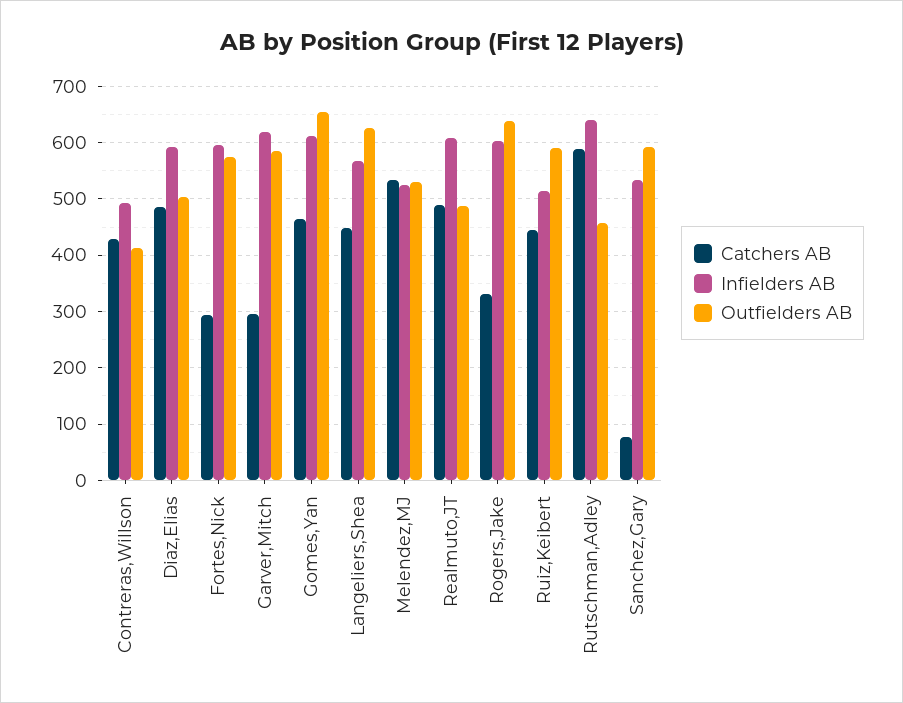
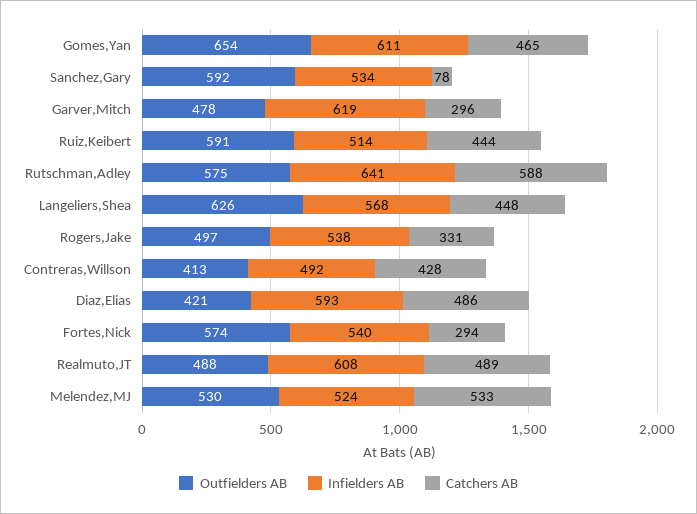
  {
    "Catchers AB": {
      "Contreras,Willson": 428,
      "Diaz,Elias": 486,
      "Fortes,Nick": 294,
      "Garver,Mitch": 296,
      "Gomes,Yan": 465,
      "Langeliers,Shea": 448,
      "Melendez,MJ": 533,
      "Realmuto,JT": 489,
      "Rogers,Jake": 331,
      "Ruiz,Keibert": 444,
      "Rutschman,Adley": 588,
      "Sanchez,Gary": 78
    },
    "Infielders AB": {
      "Contreras,Willson": 492,
      "Diaz,Elias": 593,
-     "Fortes,Nick": 600,
+     "Fortes,Nick": 540,
      "Garver,Mitch": 619,
      "Gomes,Yan": 611,
      "Langeliers,Shea": 568,
      "Melendez,MJ": 524,
      "Realmuto,JT": 608,
-     "Rogers,Jake": 600,
+     "Rogers,Jake": 538,
      "Ruiz,Keibert": 514,
      "Rutschman,Adley": 641,
      "Sanchez,Gary": 534
    },
    "Outfielders AB": {
      "Contreras,Willson": 413,
-     "Diaz,Elias": 500,
+     "Diaz,Elias": 421,
      "Fortes,Nick": 574,
-     "Garver,Mitch": 580,
+     "Garver,Mitch": 478,
      "Gomes,Yan": 654,
      "Langeliers,Shea": 626,
      "Melendez,MJ": 530,
      "Realmuto,JT": 488,
-     "Rogers,Jake": 640,
+     "Rogers,Jake": 497,
      "Ruiz,Keibert": 591,
-     "Rutschman,Adley": 460,
+     "Rutschman,Adley": 575,
      "Sanchez,Gary": 592
    }
  }

